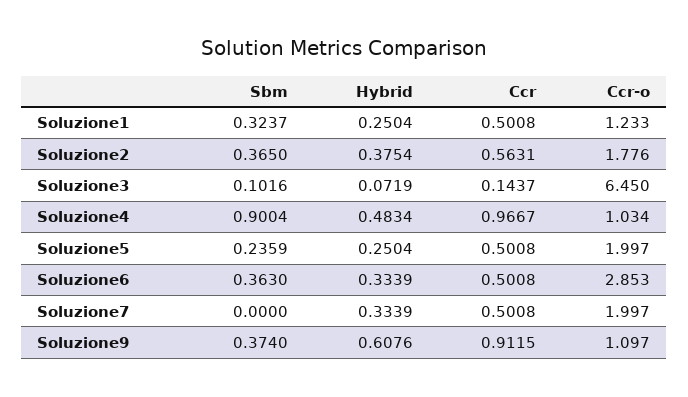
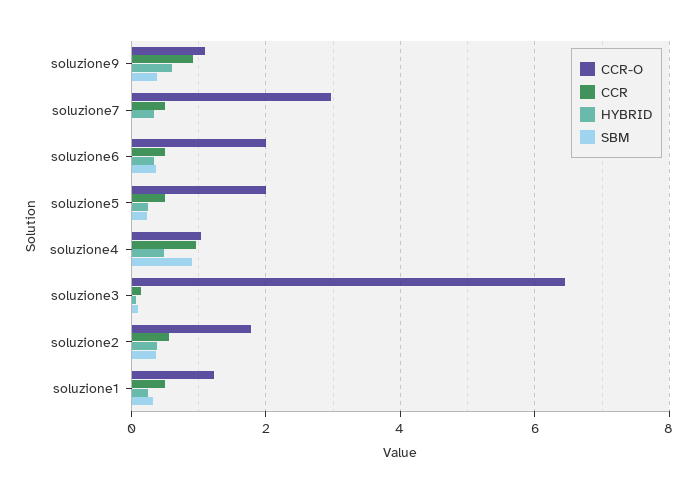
  {
    "Sbm": {
      "Soluzione1": 0.3237,
      "Soluzione2": 0.365,
      "Soluzione3": 0.1016,
      "Soluzione4": 0.9004,
      "Soluzione5": 0.2359,
      "Soluzione6": 0.363,
      "Soluzione7": 0,
      "Soluzione9": 0.374
    },
    "Hybrid": {
      "Soluzione1": 0.2504,
      "Soluzione2": 0.3754,
      "Soluzione3": 0.0719,
      "Soluzione4": 0.4834,
      "Soluzione5": 0.2504,
      "Soluzione6": 0.3339,
      "Soluzione7": 0.3339,
      "Soluzione9": 0.6076
    },
    "Ccr": {
      "Soluzione1": 0.5008,
      "Soluzione2": 0.5631,
      "Soluzione3": 0.1437,
      "Soluzione4": 0.9667,
      "Soluzione5": 0.5008,
      "Soluzione6": 0.5008,
      "Soluzione7": 0.5008,
      "Soluzione9": 0.9115
    },
    "Ccr-o": {
      "Soluzione1": 1.233,
      "Soluzione2": 1.776,
      "Soluzione3": 6.45,
      "Soluzione4": 1.034,
      "Soluzione5": 1.997,
-     "Soluzione6": 2.853,
+     "Soluzione6": 2,
-     "Soluzione7": 1.997,
+     "Soluzione7": 3,
      "Soluzione9": 1.097
    }
  }

